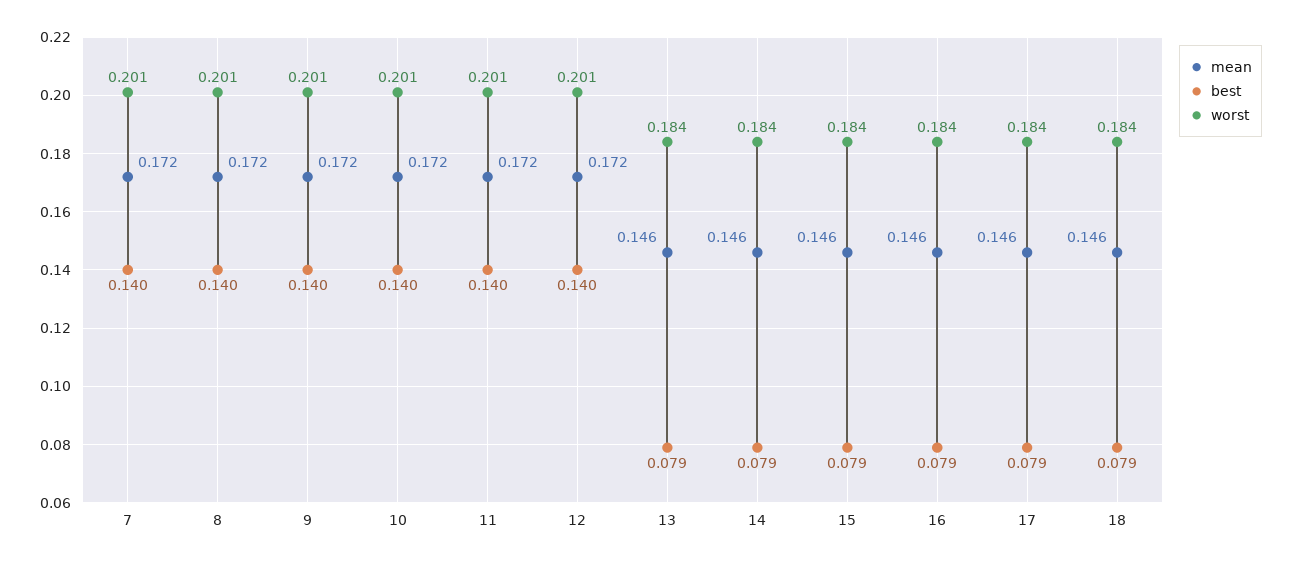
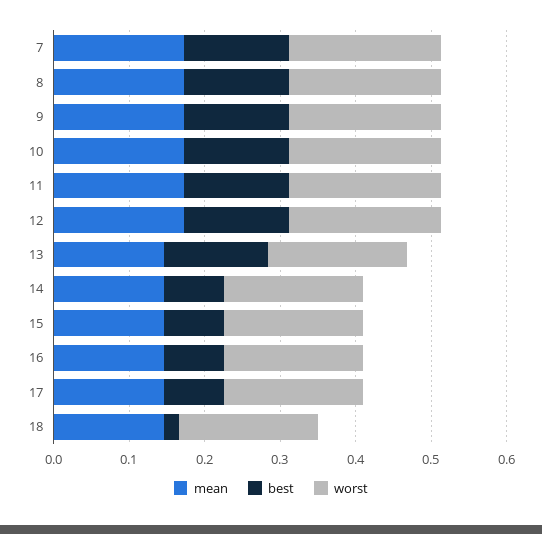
  {
    "mean": {
      "7": 0.172,
      "8": 0.172,
      "9": 0.172,
      "10": 0.172,
      "11": 0.172,
      "12": 0.172,
      "13": 0.146,
      "14": 0.146,
      "15": 0.146,
      "16": 0.146,
      "17": 0.146,
      "18": 0.146
    },
    "best": {
      "7": 0.14,
      "8": 0.14,
      "9": 0.14,
      "10": 0.14,
      "11": 0.14,
      "12": 0.14,
-     "13": 0.079,
+     "13": 0.14,
      "14": 0.079,
      "15": 0.079,
      "16": 0.079,
      "17": 0.079,
-     "18": 0.079
+     "18": 0.02
    },
    "worst": {
      "7": 0.201,
      "8": 0.201,
      "9": 0.201,
      "10": 0.201,
      "11": 0.201,
      "12": 0.201,
      "13": 0.184,
      "14": 0.184,
      "15": 0.184,
      "16": 0.184,
      "17": 0.184,
      "18": 0.184
    }
  }

